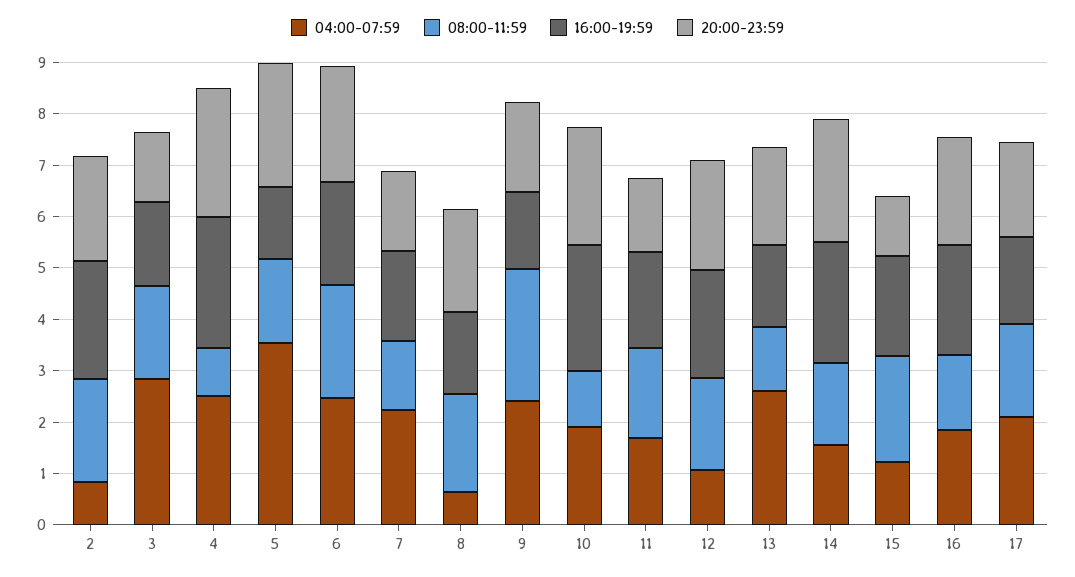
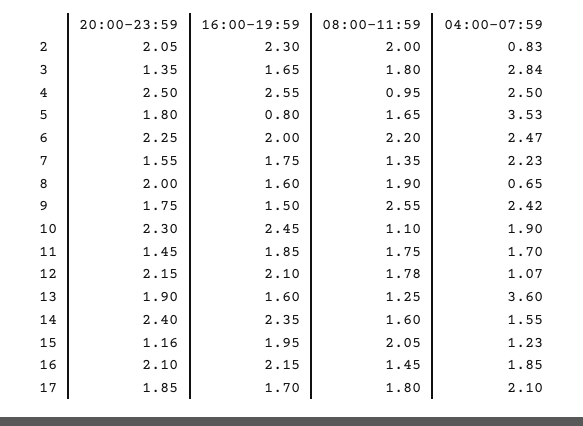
  {
    "04:00-07:59": {
      "2": 0.83,
      "3": 2.84,
      "4": 2.5,
      "5": 3.53,
      "6": 2.47,
      "7": 2.23,
      "8": 0.65,
      "9": 2.42,
      "10": 1.9,
      "11": 1.7,
      "12": 1.07,
-     "13": 2.6,
+     "13": 3.6,
      "14": 1.55,
      "15": 1.23,
      "16": 1.85,
      "17": 2.1
    },
    "08:00-11:59": {
      "2": 2,
      "3": 1.8,
      "4": 0.95,
      "5": 1.65,
      "6": 2.2,
      "7": 1.35,
      "8": 1.9,
      "9": 2.55,
      "10": 1.1,
      "11": 1.75,
      "12": 1.78,
      "13": 1.25,
      "14": 1.6,
      "15": 2.05,
      "16": 1.45,
      "17": 1.8
    },
    "16:00-19:59": {
      "2": 2.3,
      "3": 1.65,
      "4": 2.55,
-     "5": 1.4,
+     "5": 0.8,
      "6": 2,
      "7": 1.75,
      "8": 1.6,
      "9": 1.5,
      "10": 2.45,
      "11": 1.85,
      "12": 2.1,
      "13": 1.6,
      "14": 2.35,
      "15": 1.95,
      "16": 2.15,
      "17": 1.7
    },
    "20:00-23:59": {
      "2": 2.05,
      "3": 1.35,
      "4": 2.5,
-     "5": 2.4,
+     "5": 1.8,
      "6": 2.25,
      "7": 1.55,
      "8": 2,
      "9": 1.75,
      "10": 2.3,
      "11": 1.45,
      "12": 2.15,
      "13": 1.9,
      "14": 2.4,
      "15": 1.16,
      "16": 2.1,
      "17": 1.85
    }
  }

